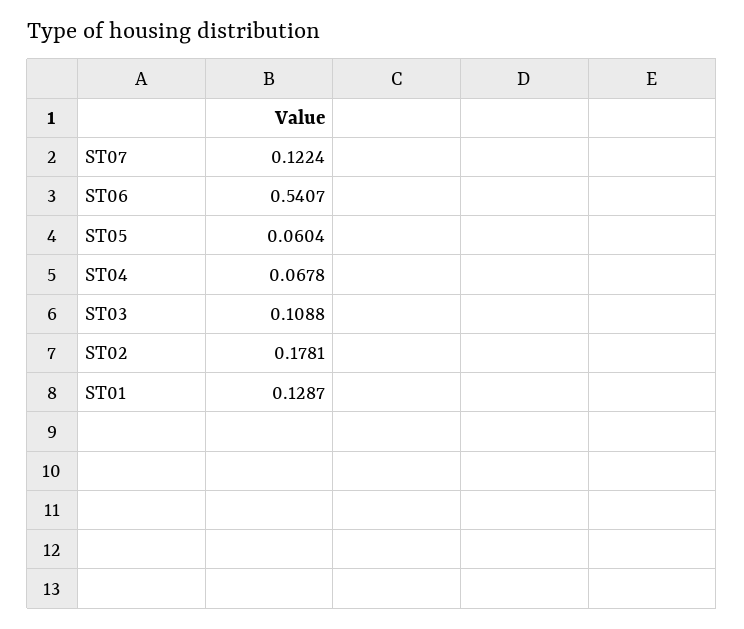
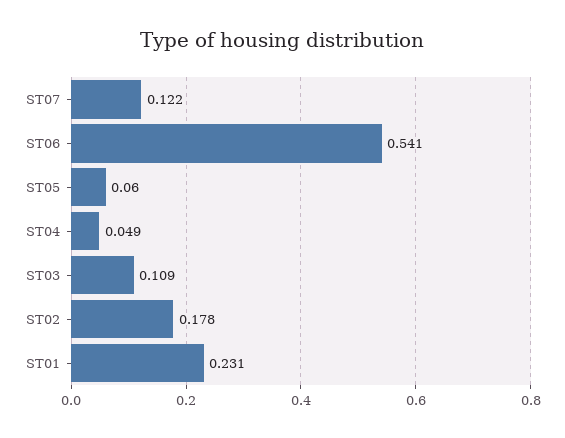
  {
    "ST07": 0.1224,
    "ST06": 0.5407,
    "ST05": 0.0604,
-   "ST04": 0.0678,
+   "ST04": 0.049,
    "ST03": 0.1088,
    "ST02": 0.1781,
-   "ST01": 0.1287
+   "ST01": 0.231
  }

